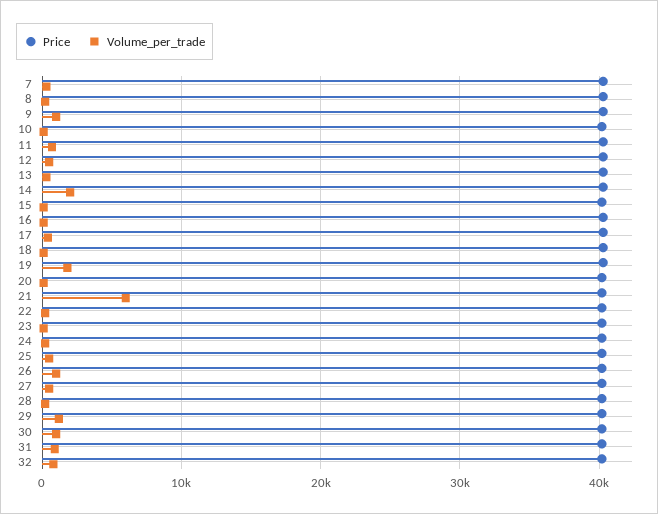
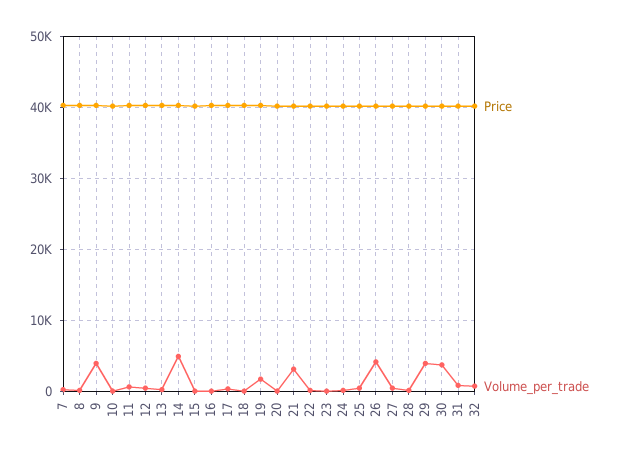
  {
    "Price": {
      "7": 40000,
      "8": 40000,
      "9": 40000,
      "10": 40000,
      "11": 40000,
      "12": 40000,
      "13": 40000,
      "14": 40000,
      "15": 40000,
      "16": 40000,
      "17": 40000,
      "18": 40000,
      "19": 40000,
      "20": 40000,
      "21": 40000,
      "22": 40000,
      "23": 40000,
      "24": 40000,
      "25": 40000,
      "26": 40000,
      "27": 40000,
      "28": 40000,
      "29": 40000,
      "30": 40000,
      "31": 40000,
      "32": 40000
    },
    "Volume_per_trade": {
      "7": 0,
      "8": 0,
-     "9": 1000,
+     "9": 4000,
      "10": 0,
      "11": 1000,
      "12": 1000,
      "13": 0,
-     "14": 2000,
+     "14": 5000,
      "15": 0,
      "16": 0,
      "17": 0,
      "18": 0,
      "19": 2000,
      "20": 0,
-     "21": 6000,
+     "21": 3000,
      "22": 0,
      "23": 0,
      "24": 0,
      "25": 1000,
-     "26": 1000,
+     "26": 4000,
      "27": 1000,
      "28": 0,
-     "29": 1000,
+     "29": 4000,
-     "30": 1000,
+     "30": 4000,
      "31": 1000,
      "32": 1000
    }
  }

